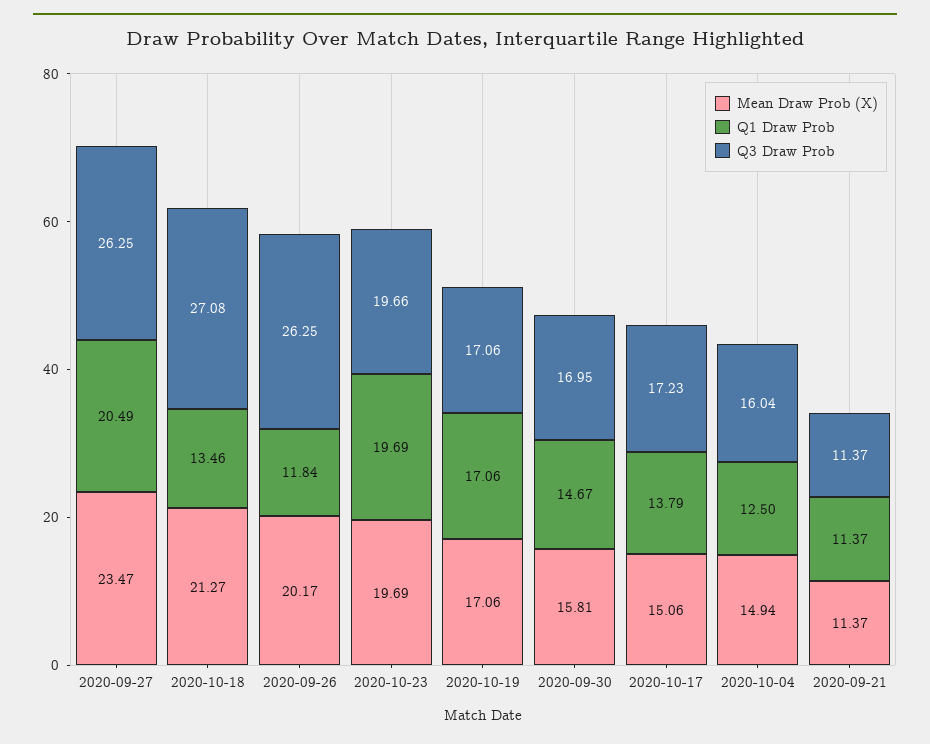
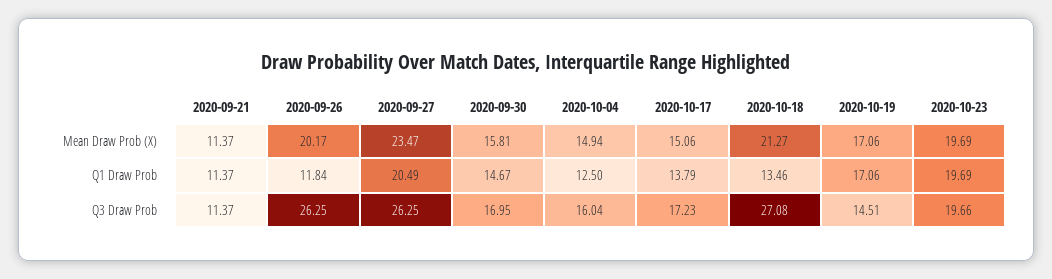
  {
    "Mean Draw Prob (X)": {
      "2020-09-27": 23.47,
      "2020-10-18": 21.27,
      "2020-09-26": 20.17,
      "2020-10-23": 19.69,
      "2020-10-19": 17.06,
      "2020-09-30": 15.81,
      "2020-10-17": 15.06,
      "2020-10-04": 14.94,
      "2020-09-21": 11.37
    },
    "Q1 Draw Prob": {
      "2020-09-27": 20.49,
      "2020-10-18": 13.46,
      "2020-09-26": 11.84,
      "2020-10-23": 19.69,
      "2020-10-19": 17.06,
      "2020-09-30": 14.67,
      "2020-10-17": 13.79,
      "2020-10-04": 12.5,
      "2020-09-21": 11.37
    },
    "Q3 Draw Prob": {
      "2020-09-27": 26.25,
      "2020-10-18": 27.08,
      "2020-09-26": 26.25,
      "2020-10-23": 19.66,
-     "2020-10-19": 17.06,
+     "2020-10-19": 14.51,
      "2020-09-30": 16.95,
      "2020-10-17": 17.23,
      "2020-10-04": 16.04,
      "2020-09-21": 11.37
    }
  }

